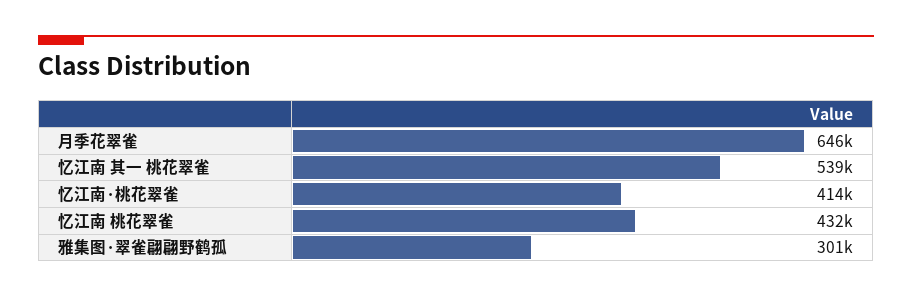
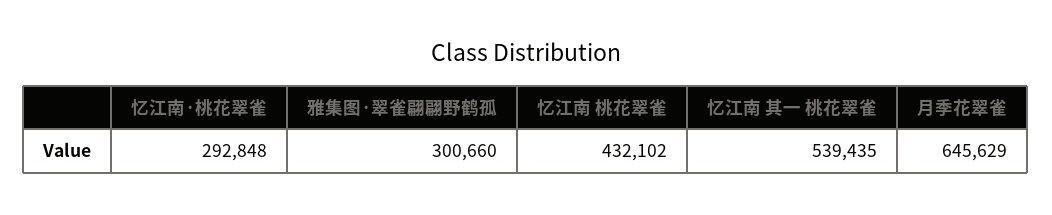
  {
    "月季花翠雀": 645629,
    "忆江南 其一 桃花翠雀": 539435,
-   "忆江南·桃花翠雀": 414000,
+   "忆江南·桃花翠雀": 292848,
    "忆江南 桃花翠雀": 432102,
    "雅集图·翠雀翩翩野鹤孤": 300660
  }

